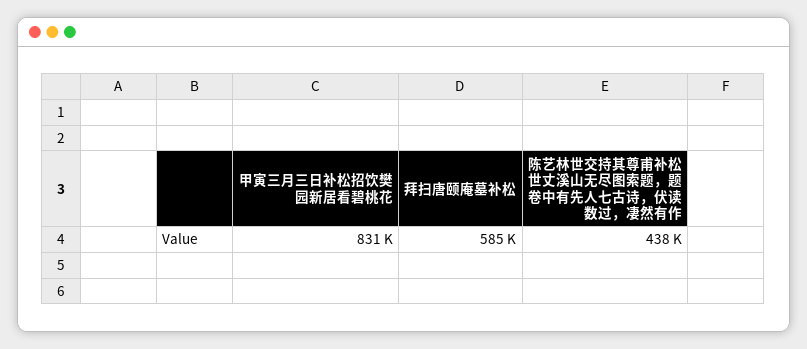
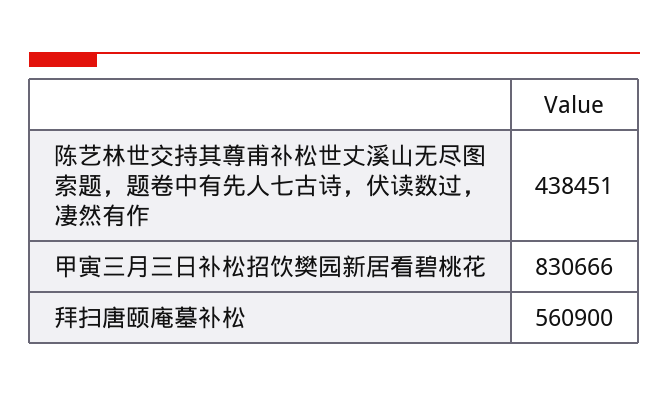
  {
    "甲寅三月三日补松招饮樊园新居看碧桃花": 830666,
-   "拜扫唐颐庵墓补松": 585000,
+   "拜扫唐颐庵墓补松": 560900,
    "陈艺林世交持其尊甫补松世丈溪山无尽图索题，题卷中有先人七古诗，伏读数过，凄然有作": 438451
  }

